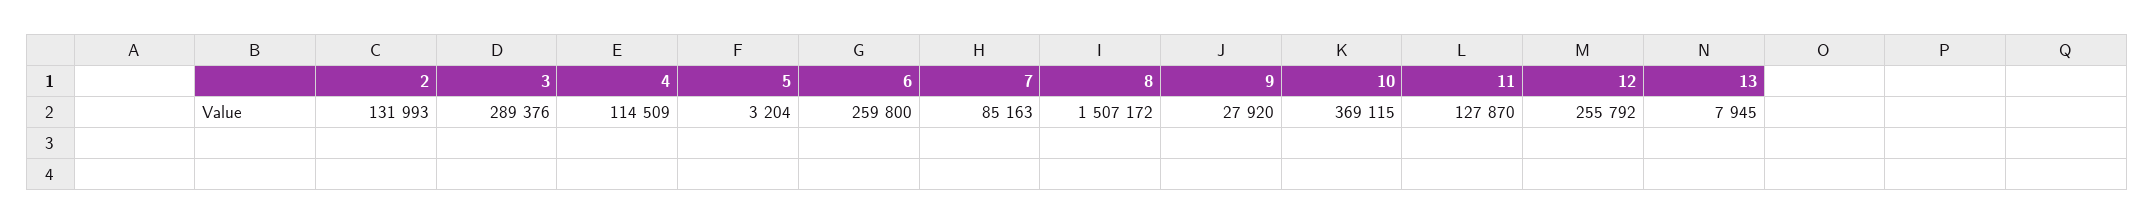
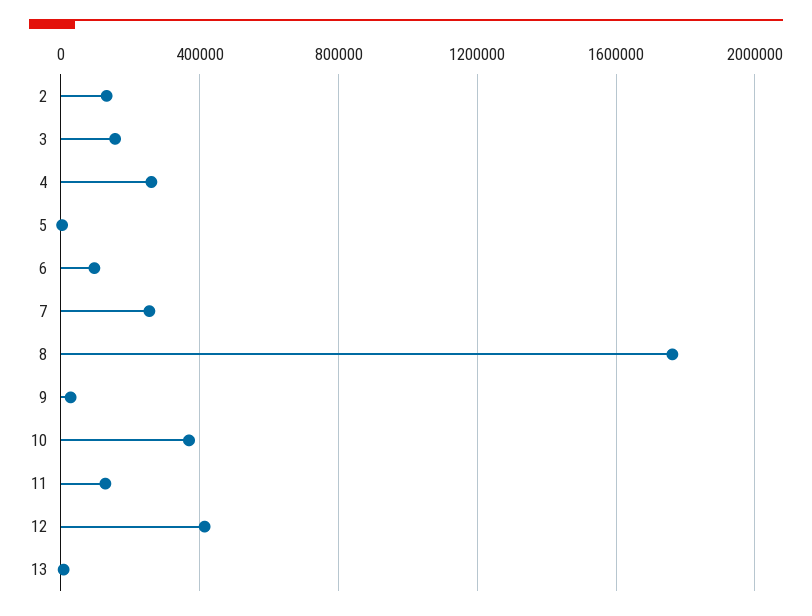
  {
    "2": 131993,
-   "3": 289376,
+   "3": 150000,
-   "4": 114509,
+   "4": 250000,
    "5": 3204,
-   "6": 259800,
+   "6": 100000,
-   "7": 85163,
+   "7": 250000,
-   "8": 1507172,
+   "8": 1750000,
    "9": 27920,
    "10": 369115,
    "11": 127870,
-   "12": 255792,
+   "12": 400000,
    "13": 7945
  }

